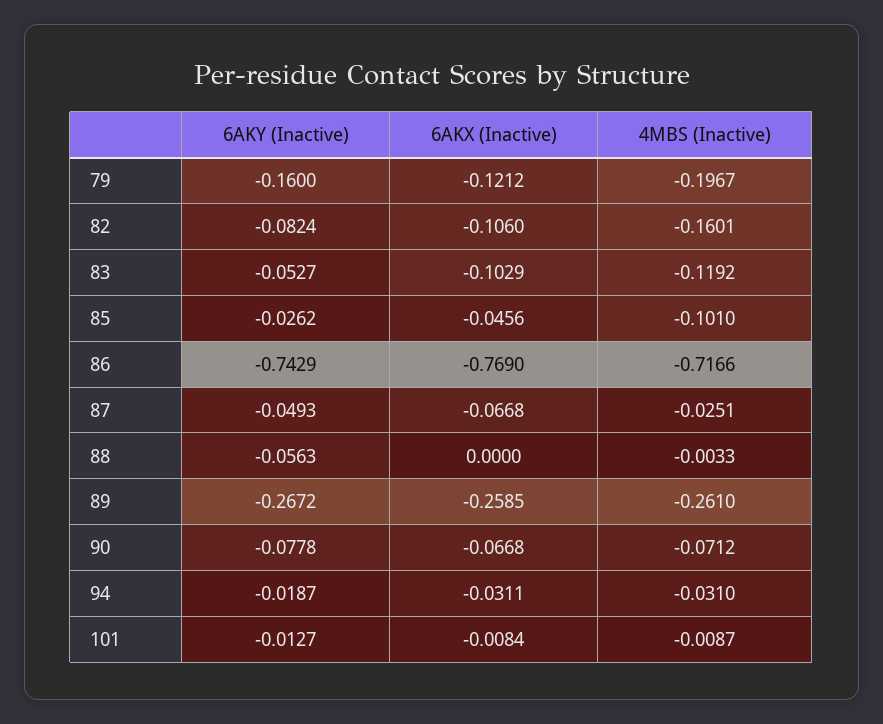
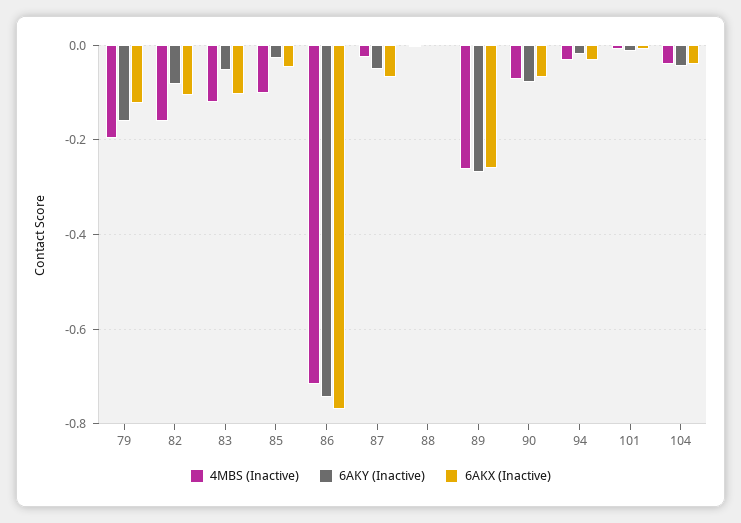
  {
    "6AKY (Inactive)": {
      "79": -0.16,
      "82": -0.0824,
      "83": -0.0527,
      "85": -0.0262,
      "86": -0.7429,
      "87": -0.0493,
-     "88": -0.0563,
+     "88": 0,
      "89": -0.2672,
      "90": -0.0778,
      "94": -0.0187,
-     "101": -0.0127
+     "101": -0.0127,
+     "104": -0.04
    },
    "6AKX (Inactive)": {
      "79": -0.1212,
      "82": -0.106,
      "83": -0.1029,
      "85": -0.0456,
      "86": -0.769,
      "87": -0.0668,
      "88": 0,
      "89": -0.2585,
      "90": -0.0668,
      "94": -0.0311,
-     "101": -0.0084
+     "101": -0.0084,
+     "104": -0.04
    },
    "4MBS (Inactive)": {
      "79": -0.1967,
      "82": -0.1601,
      "83": -0.1192,
      "85": -0.101,
      "86": -0.7166,
      "87": -0.0251,
      "88": -0.0033,
      "89": -0.261,
      "90": -0.0712,
      "94": -0.031,
-     "101": -0.0087
+     "101": -0.0087,
+     "104": -0.04
    }
  }

